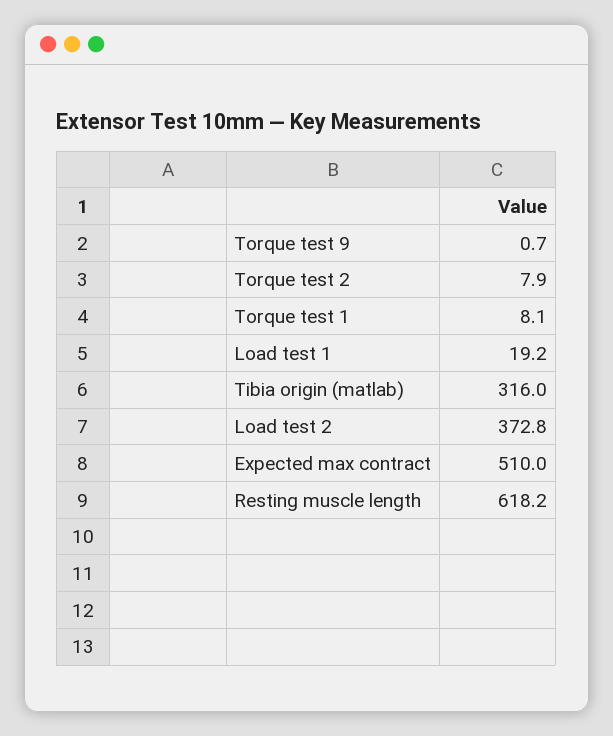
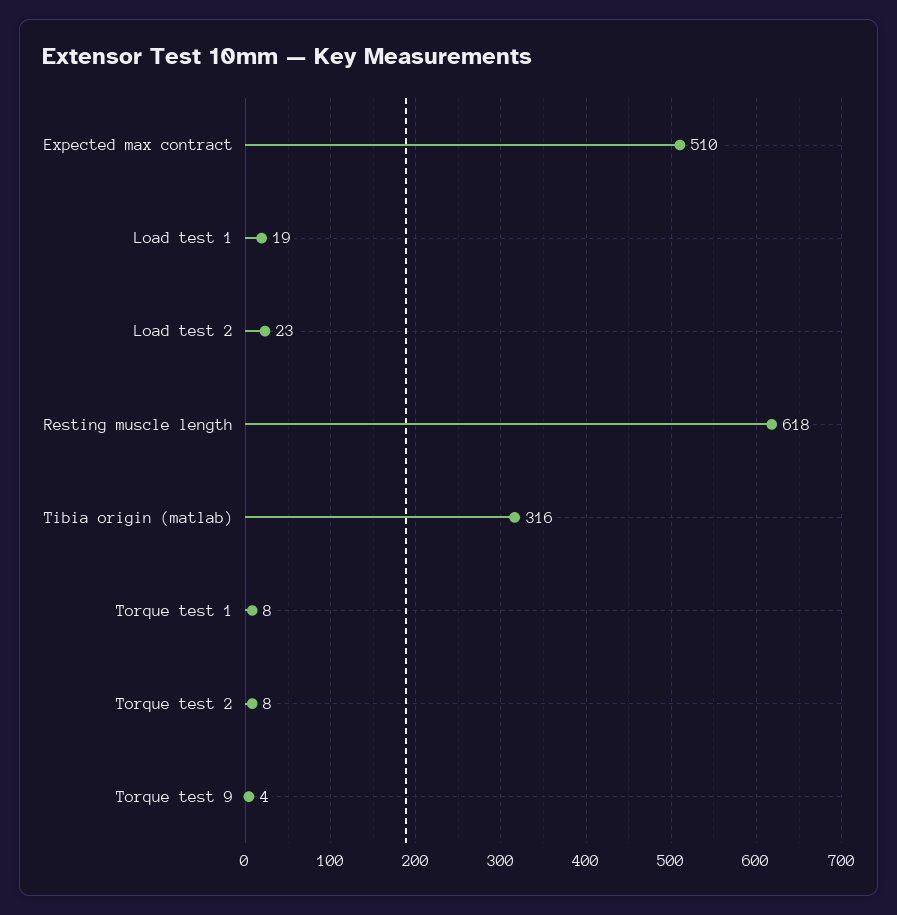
  {
-   "Torque test 9": 0.7,
+   "Torque test 9": 4,
    "Torque test 2": 7.9,
    "Torque test 1": 8.1,
    "Load test 1": 19.2,
    "Tibia origin (matlab)": 316,
-   "Load test 2": 372.8,
+   "Load test 2": 23,
    "Expected max contract": 510,
    "Resting muscle length": 618.2
  }

